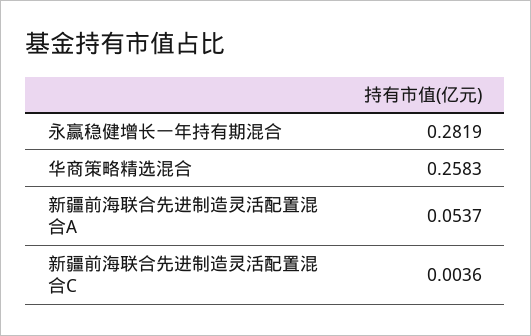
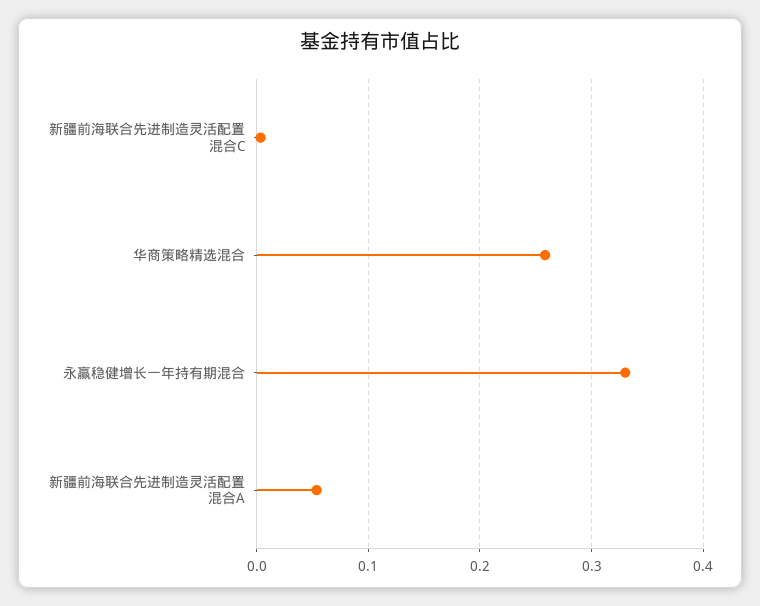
  {
-   "永赢稳健增长一年持有期混合": 0.2819,
+   "永赢稳健增长一年持有期混合": 0.33,
    "华商策略精选混合": 0.2583,
    "新疆前海联合先进制造灵活配置混合A": 0.0537,
    "新疆前海联合先进制造灵活配置混合C": 0.0036
  }

